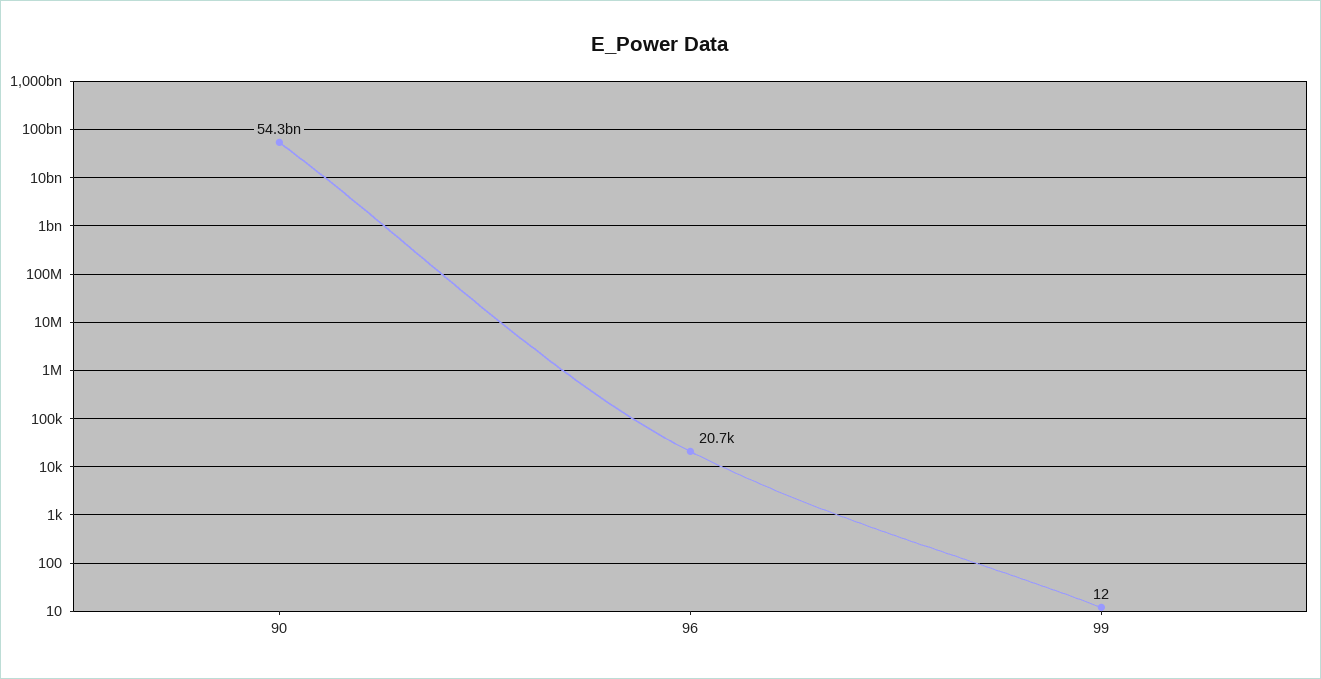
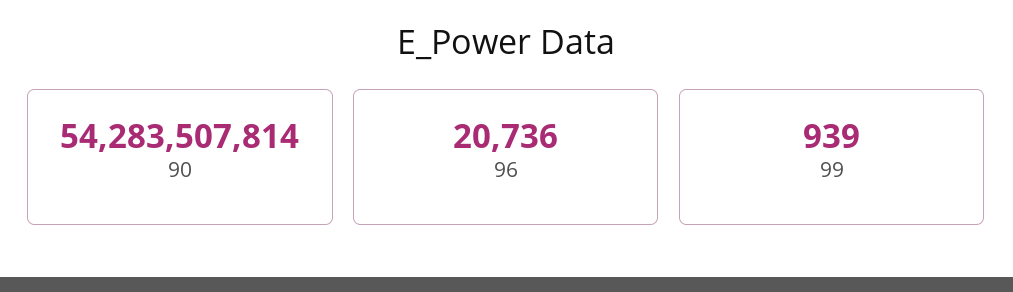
  {
    "90": 54283507814,
    "96": 20736,
-   "99": 12
+   "99": 939
  }

